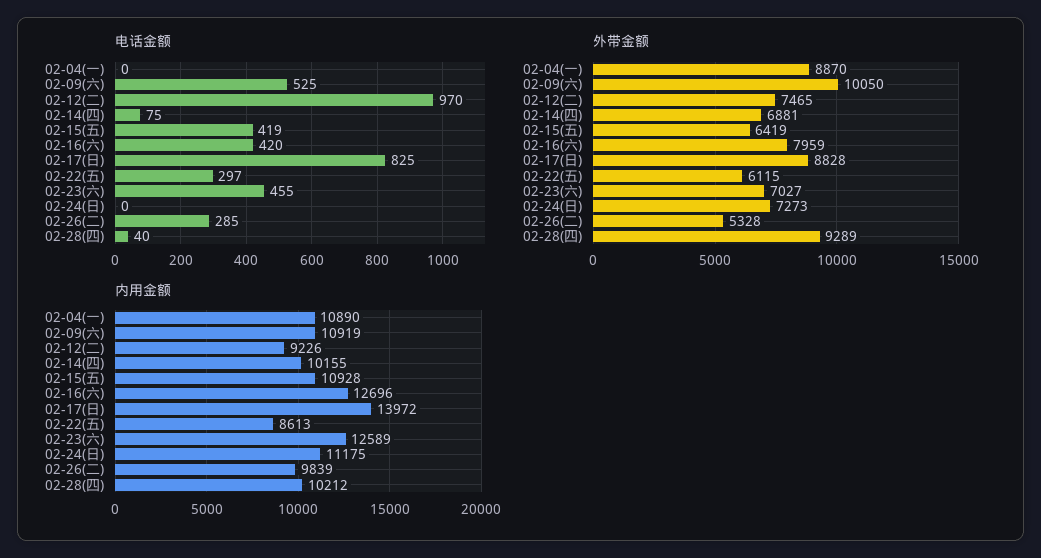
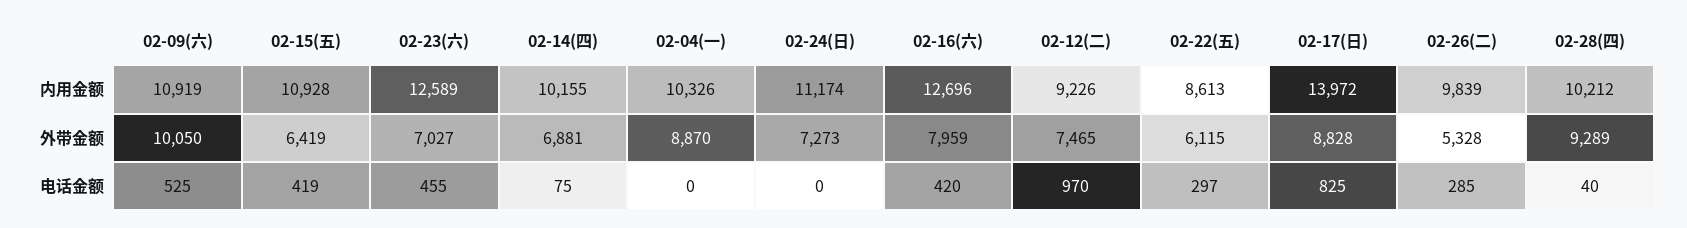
  {
    "电话金额": {
      "02-04(一)": 0,
      "02-09(六)": 525,
      "02-12(二)": 970,
      "02-14(四)": 75,
      "02-15(五)": 419,
      "02-16(六)": 420,
      "02-17(日)": 825,
      "02-22(五)": 297,
      "02-23(六)": 455,
      "02-24(日)": 0,
      "02-26(二)": 285,
      "02-28(四)": 40
    },
    "外带金额": {
      "02-04(一)": 8870,
      "02-09(六)": 10050,
      "02-12(二)": 7465,
      "02-14(四)": 6881,
      "02-15(五)": 6419,
      "02-16(六)": 7959,
      "02-17(日)": 8828,
      "02-22(五)": 6115,
      "02-23(六)": 7027,
      "02-24(日)": 7273,
      "02-26(二)": 5328,
      "02-28(四)": 9289
    },
    "内用金额": {
-     "02-04(一)": 10890,
+     "02-04(一)": 10326,
      "02-09(六)": 10919,
      "02-12(二)": 9226,
      "02-14(四)": 10155,
      "02-15(五)": 10928,
      "02-16(六)": 12696,
      "02-17(日)": 13972,
      "02-22(五)": 8613,
      "02-23(六)": 12589,
-     "02-24(日)": 11175,
+     "02-24(日)": 11174,
      "02-26(二)": 9839,
      "02-28(四)": 10212
    }
  }

